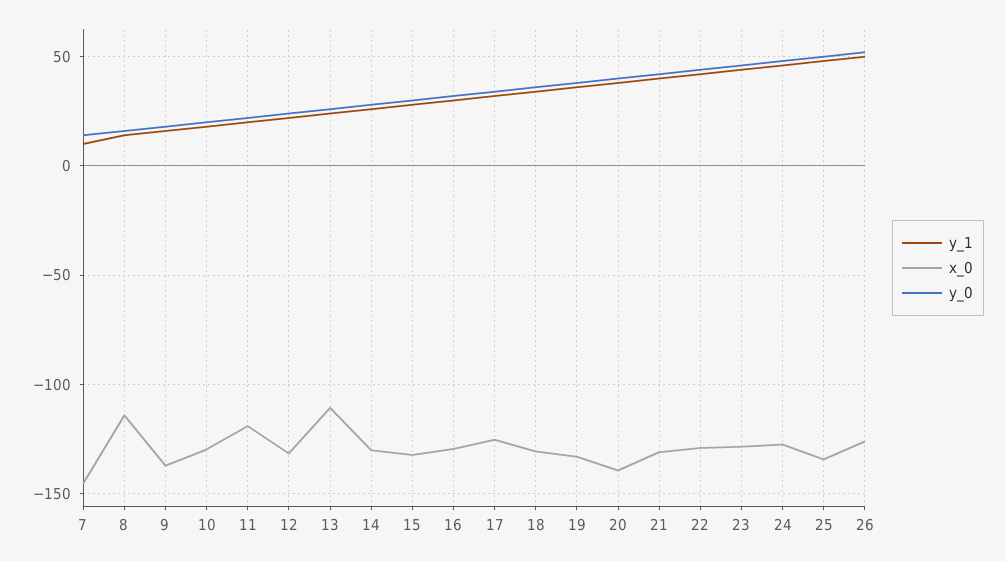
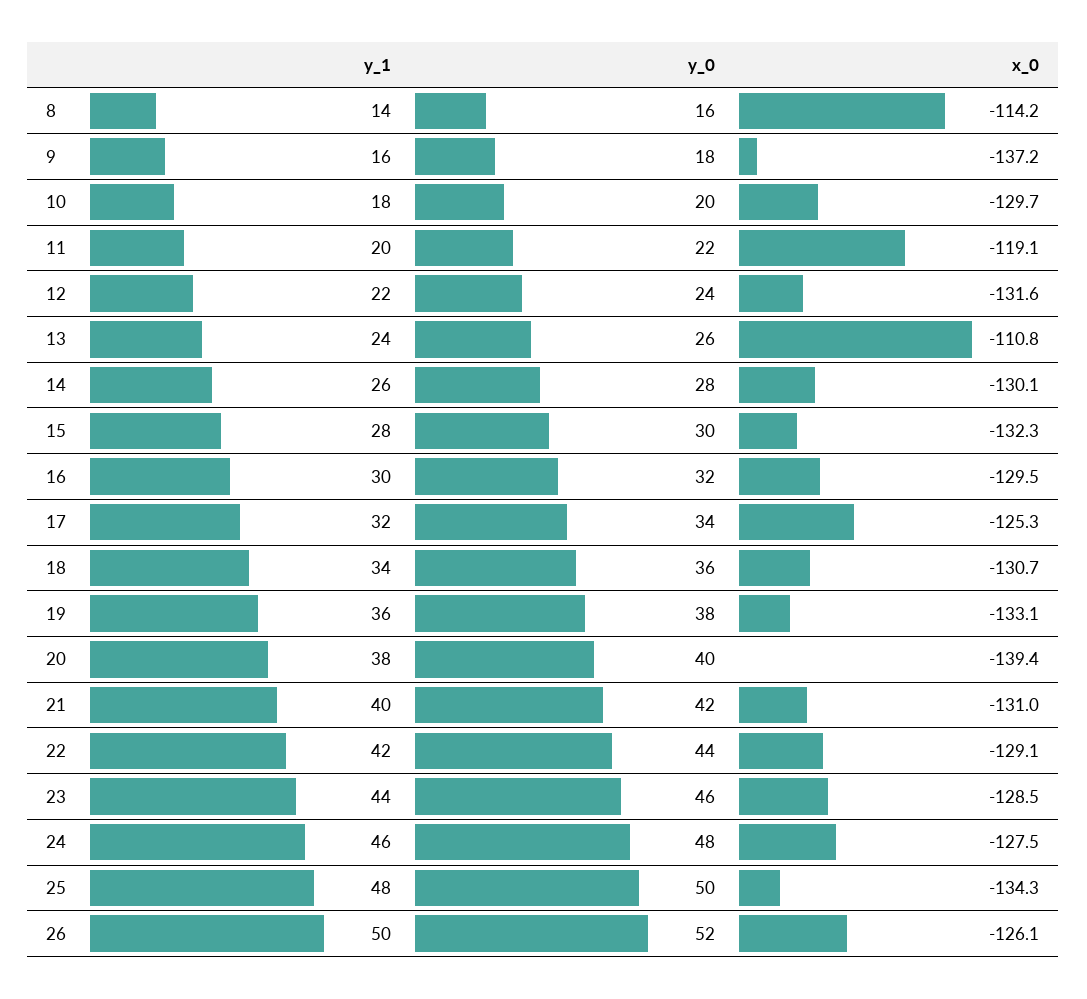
  {
    "y_1": {
-     "7": 10,
      "8": 14,
      "9": 16,
      "10": 18,
      "11": 20,
      "12": 22,
      "13": 24,
      "14": 26,
      "15": 28,
      "16": 30,
      "17": 32,
      "18": 34,
      "19": 36,
      "20": 38,
      "21": 40,
      "22": 42,
      "23": 44,
      "24": 46,
      "25": 48,
      "26": 50
    },
    "x_0": {
-     "7": -145,
      "8": -114.2,
      "9": -137.2,
      "10": -129.7,
      "11": -119.1,
      "12": -131.6,
      "13": -110.8,
      "14": -130.1,
      "15": -132.3,
      "16": -129.5,
      "17": -125.3,
      "18": -130.7,
      "19": -133.1,
      "20": -139.4,
      "21": -131,
      "22": -129.1,
      "23": -128.5,
      "24": -127.5,
      "25": -134.3,
      "26": -126.1
    },
    "y_0": {
-     "7": 15,
      "8": 16,
      "9": 18,
      "10": 20,
      "11": 22,
      "12": 24,
      "13": 26,
      "14": 28,
      "15": 30,
      "16": 32,
      "17": 34,
      "18": 36,
      "19": 38,
      "20": 40,
      "21": 42,
      "22": 44,
      "23": 46,
      "24": 48,
      "25": 50,
      "26": 52
    }
  }

